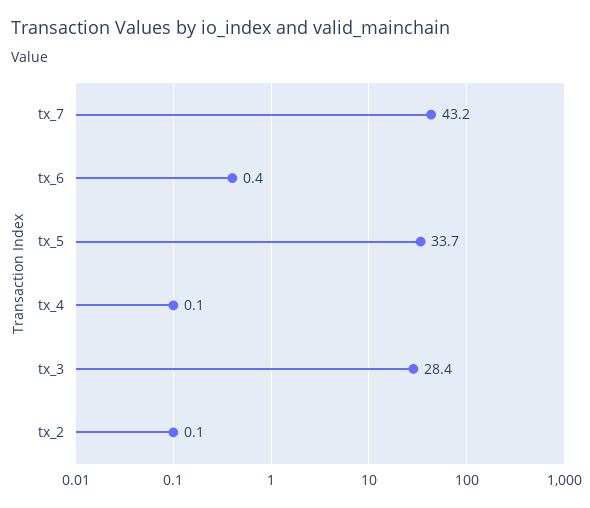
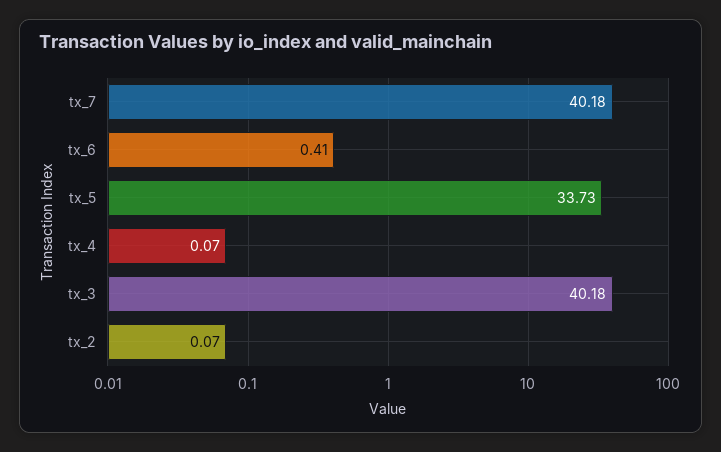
  {
-   "tx_7": 43.2,
+   "tx_7": 40.18,
    "tx_6": 0.41,
    "tx_5": 33.73,
    "tx_4": 0.07,
-   "tx_3": 28.4,
+   "tx_3": 40.18,
    "tx_2": 0.07
  }

